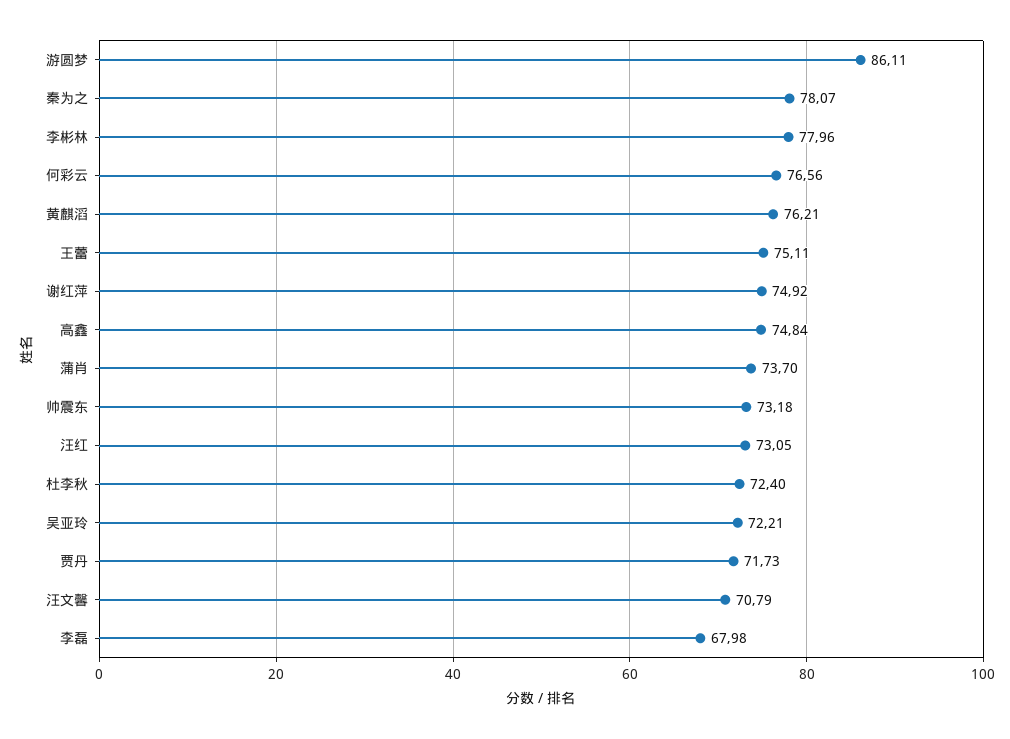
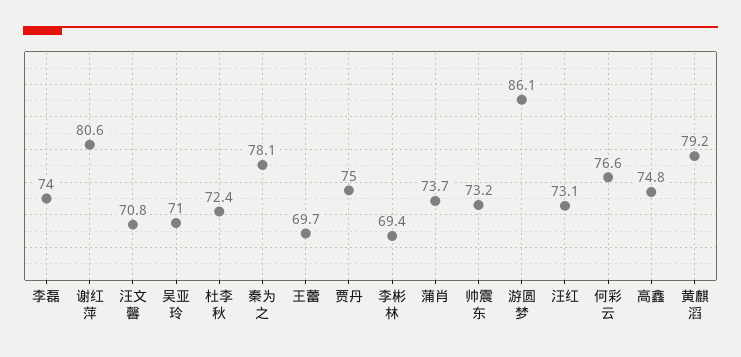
  {
    "游圆梦": 86.11,
    "秦为之": 78.07,
-   "李彬林": 77.96,
+   "李彬林": 69.4,
    "何彩云": 76.56,
-   "黄麒滔": 76.21,
+   "黄麒滔": 79.2,
-   "王蕾": 75.11,
+   "王蕾": 69.7,
-   "谢红萍": 74.92,
+   "谢红萍": 80.6,
    "高鑫": 74.84,
    "蒲肖": 73.7,
    "帅震东": 73.18,
    "汪红": 73.05,
    "杜李秋": 72.4,
-   "吴亚玲": 72.21,
+   "吴亚玲": 71,
-   "贾丹": 71.73,
+   "贾丹": 75,
    "汪文馨": 70.79,
-   "李磊": 67.98
+   "李磊": 74
  }

